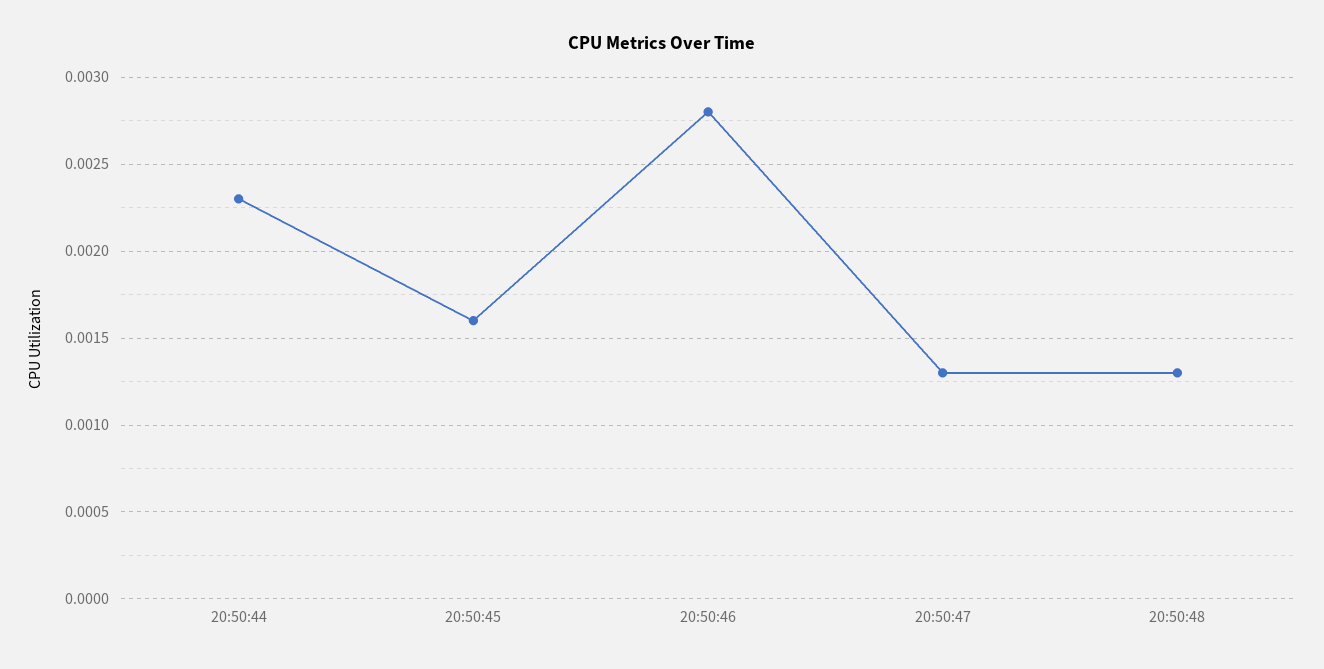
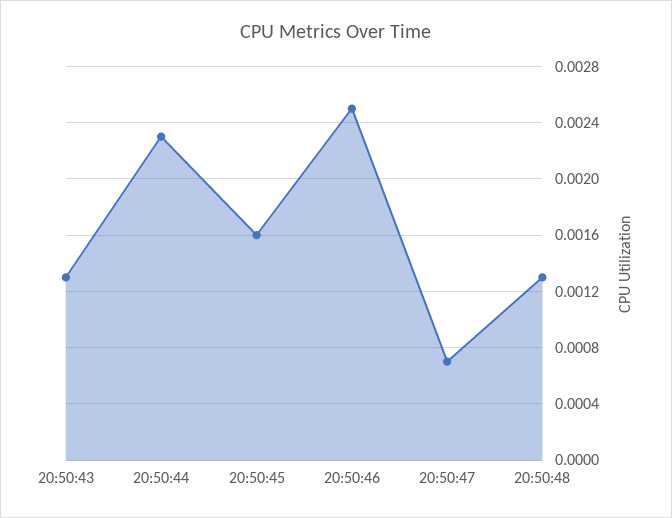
  {
    "20:50:44": 0.0023,
    "20:50:45": 0.0016,
-   "20:50:46": 0.0028,
+   "20:50:46": 0.0025,
-   "20:50:47": 0.0013,
+   "20:50:47": 0.0007,
-   "20:50:48": 0.0013
+   "20:50:48": 0.0013,
+   "20:50:43": 0.0013
  }

